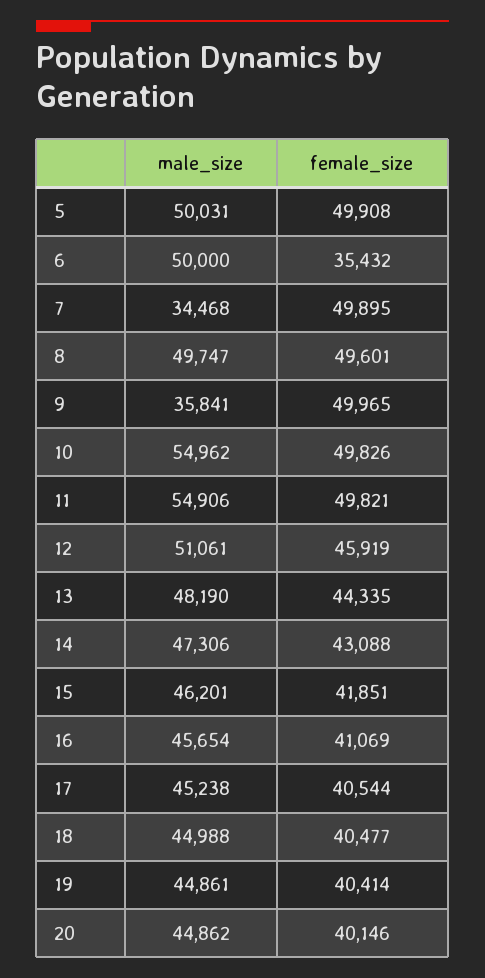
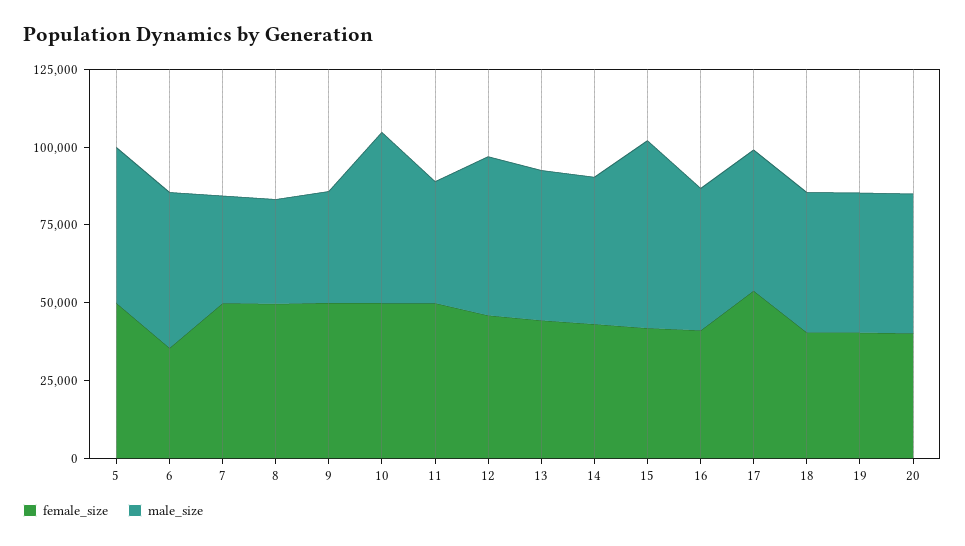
  {
    "male_size": {
      "5": 50031,
      "6": 50000,
      "7": 34468,
-     "8": 49747,
+     "8": 35000,
      "9": 35841,
      "10": 54962,
-     "11": 54906,
+     "11": 40000,
      "12": 51061,
      "13": 48190,
      "14": 47306,
-     "15": 46201,
+     "15": 60000,
      "16": 45654,
      "17": 45238,
      "18": 44988,
      "19": 44861,
      "20": 44862
    },
    "female_size": {
      "5": 49908,
      "6": 35432,
      "7": 49895,
      "8": 49601,
      "9": 49965,
      "10": 49826,
      "11": 49821,
      "12": 45919,
      "13": 44335,
      "14": 43088,
      "15": 41851,
      "16": 41069,
-     "17": 40544,
+     "17": 55000,
      "18": 40477,
      "19": 40414,
      "20": 40146
    }
  }

